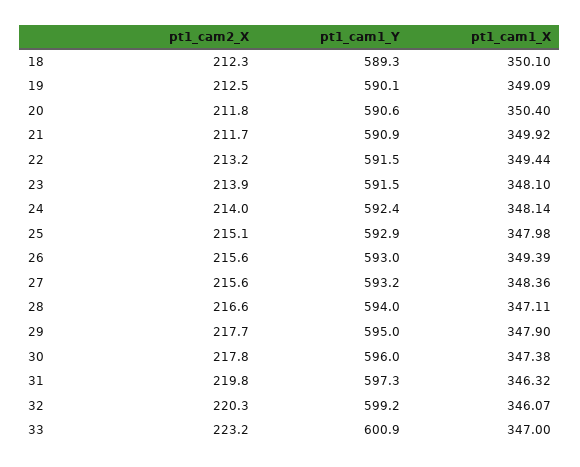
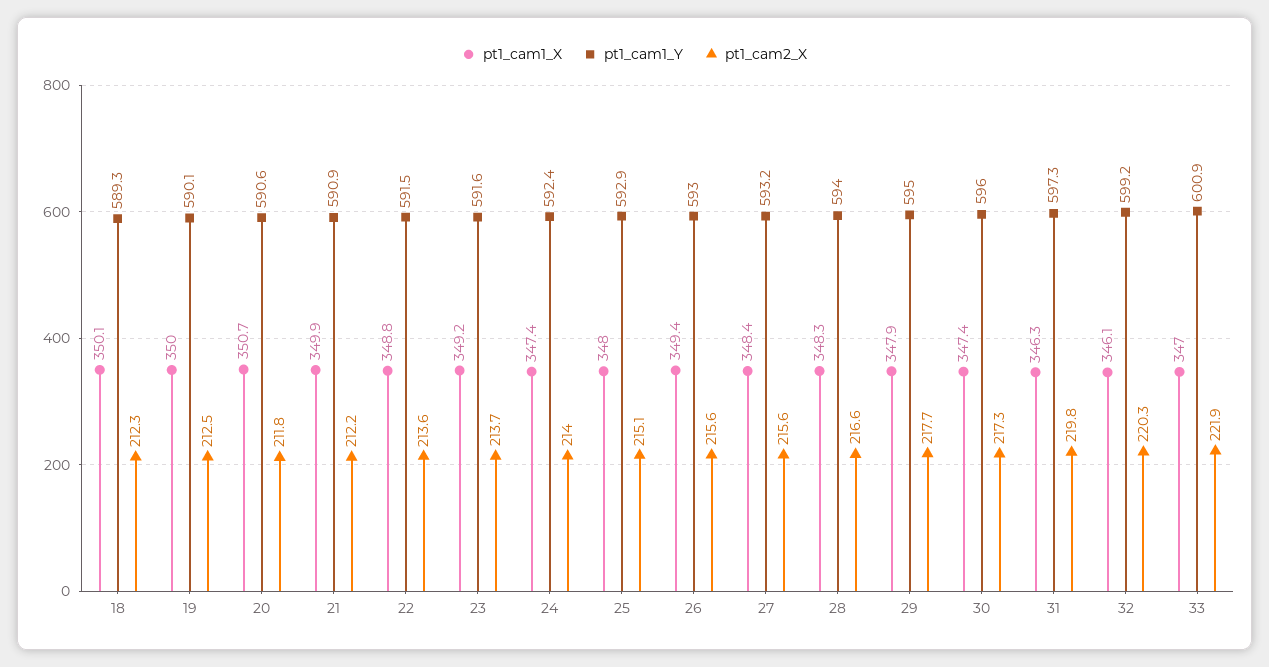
  {
    "pt1_cam2_X": {
      "18": 212.3,
      "19": 212.5,
      "20": 211.8,
-     "21": 211.7,
+     "21": 212.2,
-     "22": 213.2,
+     "22": 213.6,
-     "23": 213.9,
+     "23": 213.7,
      "24": 214,
      "25": 215.1,
      "26": 215.6,
      "27": 215.6,
      "28": 216.6,
      "29": 217.7,
-     "30": 217.8,
+     "30": 217.3,
      "31": 219.8,
      "32": 220.3,
-     "33": 223.2
+     "33": 221.9
    },
    "pt1_cam1_Y": {
      "18": 589.3,
      "19": 590.1,
      "20": 590.6,
      "21": 590.9,
      "22": 591.5,
-     "23": 591.5,
+     "23": 591.6,
      "24": 592.4,
      "25": 592.9,
      "26": 593,
      "27": 593.2,
      "28": 594,
      "29": 595,
      "30": 596,
      "31": 597.3,
      "32": 599.2,
      "33": 600.9
    },
    "pt1_cam1_X": {
      "18": 350.1,
-     "19": 349.09,
+     "19": 350,
-     "20": 350.4,
+     "20": 350.7,
      "21": 349.92,
-     "22": 349.44,
+     "22": 348.8,
-     "23": 348.1,
+     "23": 349.2,
-     "24": 348.14,
+     "24": 347.4,
      "25": 347.98,
      "26": 349.39,
      "27": 348.36,
-     "28": 347.11,
+     "28": 348.3,
      "29": 347.9,
      "30": 347.38,
      "31": 346.32,
      "32": 346.07,
      "33": 347
    }
  }

